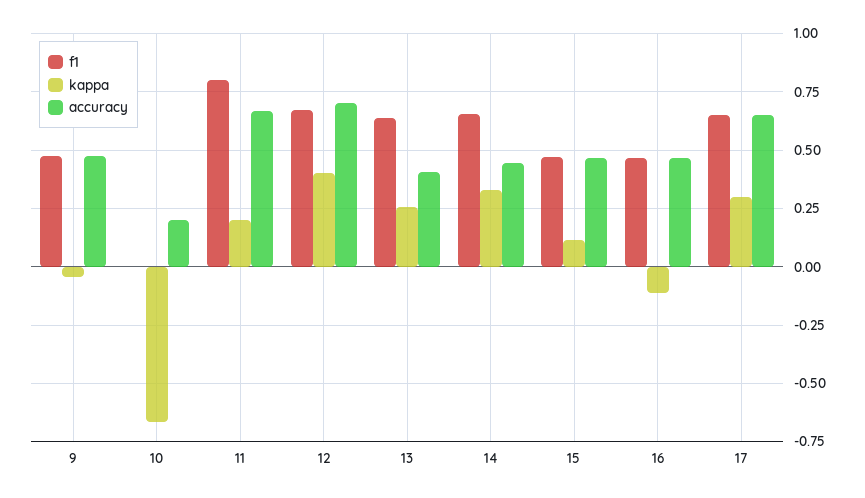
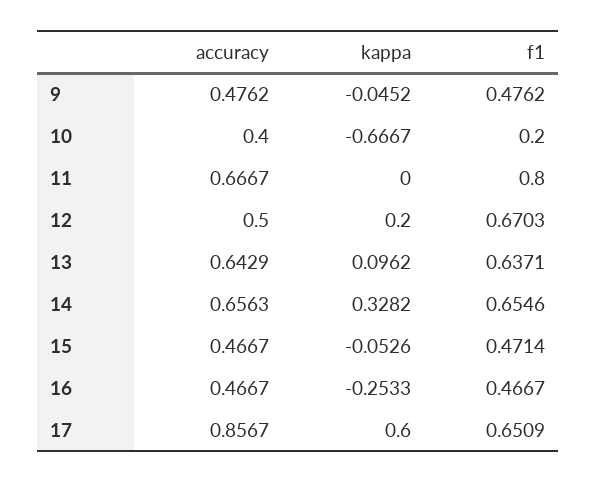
  {
    "f1": {
      "9": 0.4762,
-     "10": 0,
+     "10": 0.2,
      "11": 0.8,
      "12": 0.6703,
      "13": 0.6371,
      "14": 0.6546,
      "15": 0.4714,
      "16": 0.4667,
      "17": 0.6509
    },
    "kappa": {
      "9": -0.0452,
      "10": -0.6667,
-     "11": 0.2,
+     "11": 0,
-     "12": 0.4,
+     "12": 0.2,
-     "13": 0.25,
+     "13": 0.0962,
      "14": 0.3282,
-     "15": 0.1,
+     "15": -0.0526,
-     "16": -0.1,
+     "16": -0.2533,
-     "17": 0.3
+     "17": 0.6
    },
    "accuracy": {
      "9": 0.4762,
-     "10": 0.2,
+     "10": 0.4,
      "11": 0.6667,
-     "12": 0.7,
+     "12": 0.5,
-     "13": 0.4,
+     "13": 0.6429,
-     "14": 0.45,
+     "14": 0.6563,
      "15": 0.4667,
      "16": 0.4667,
-     "17": 0.65
+     "17": 0.8567
    }
  }

